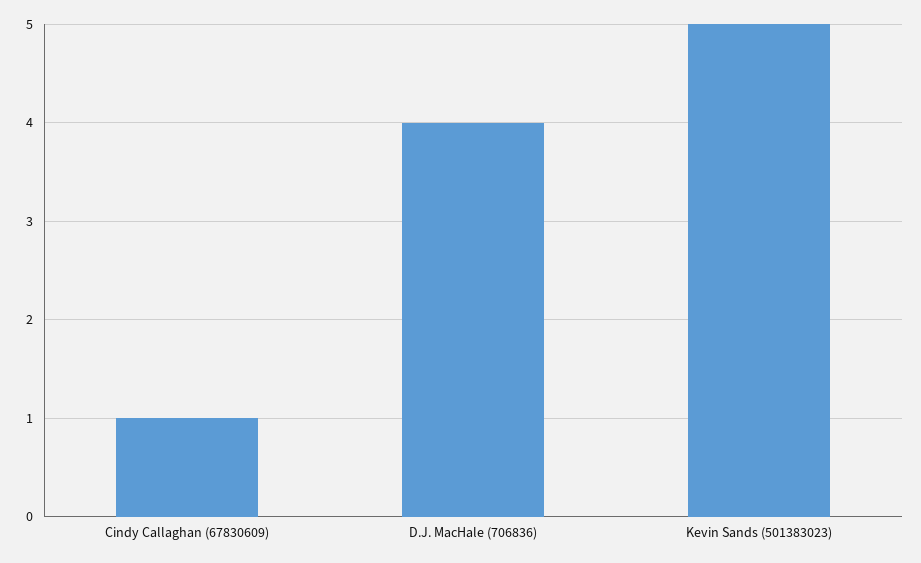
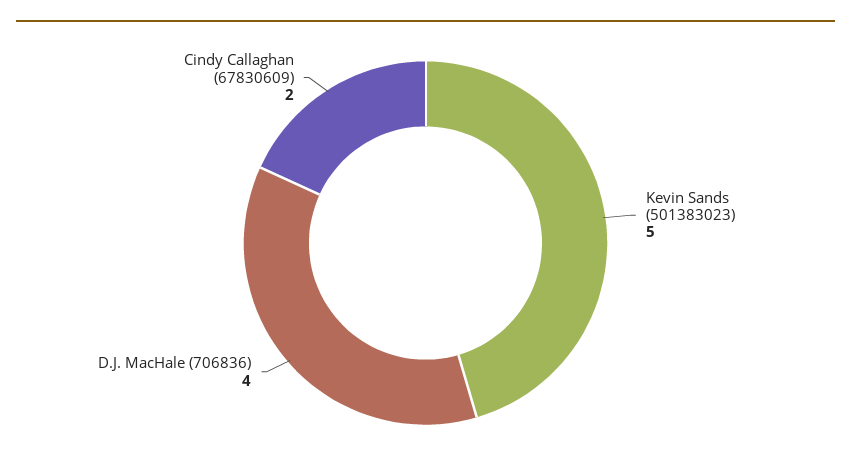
  {
-   "Cindy Callaghan (67830609)": 1,
+   "Cindy Callaghan (67830609)": 2,
    "D.J. MacHale (706836)": 4,
    "Kevin Sands (501383023)": 5
  }

